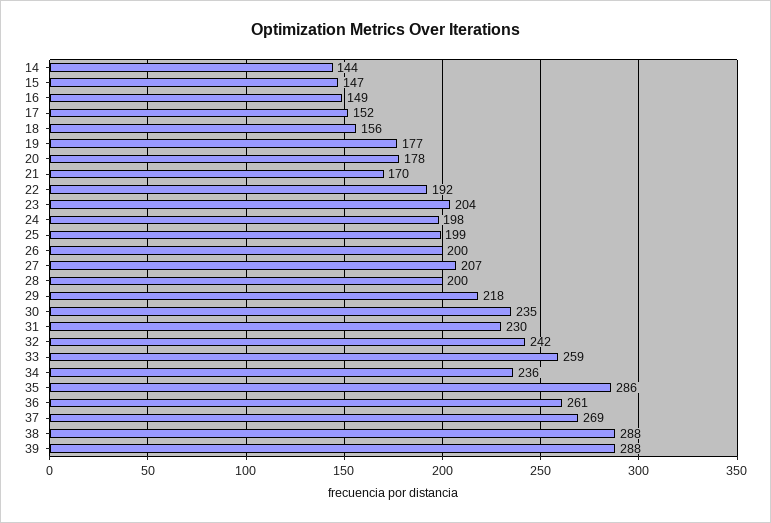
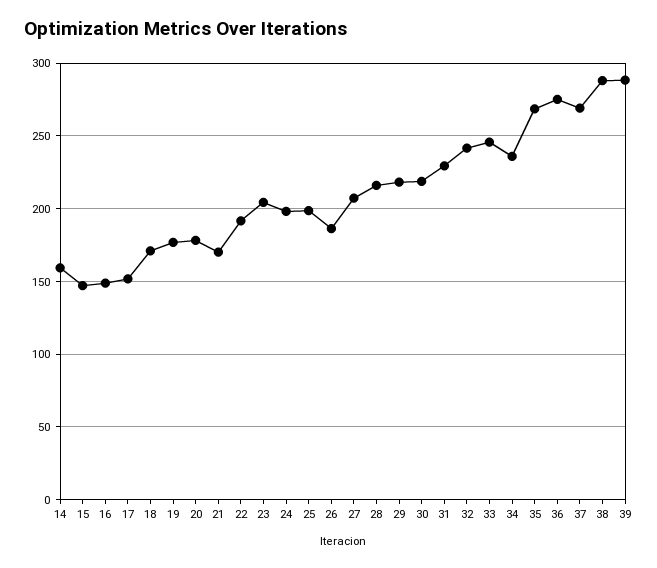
  {
-   "14": 144,
+   "14": 160,
    "15": 147,
    "16": 149,
    "17": 152,
-   "18": 156,
+   "18": 170,
    "19": 177,
    "20": 178,
    "21": 170,
    "22": 192,
    "23": 204,
    "24": 198,
    "25": 199,
-   "26": 200,
+   "26": 185,
    "27": 207,
-   "28": 200,
+   "28": 215,
    "29": 218,
-   "30": 235,
+   "30": 220,
    "31": 230,
    "32": 242,
-   "33": 259,
+   "33": 245,
    "34": 236,
-   "35": 286,
+   "35": 270,
-   "36": 261,
+   "36": 275,
    "37": 269,
    "38": 288,
    "39": 288
  }

